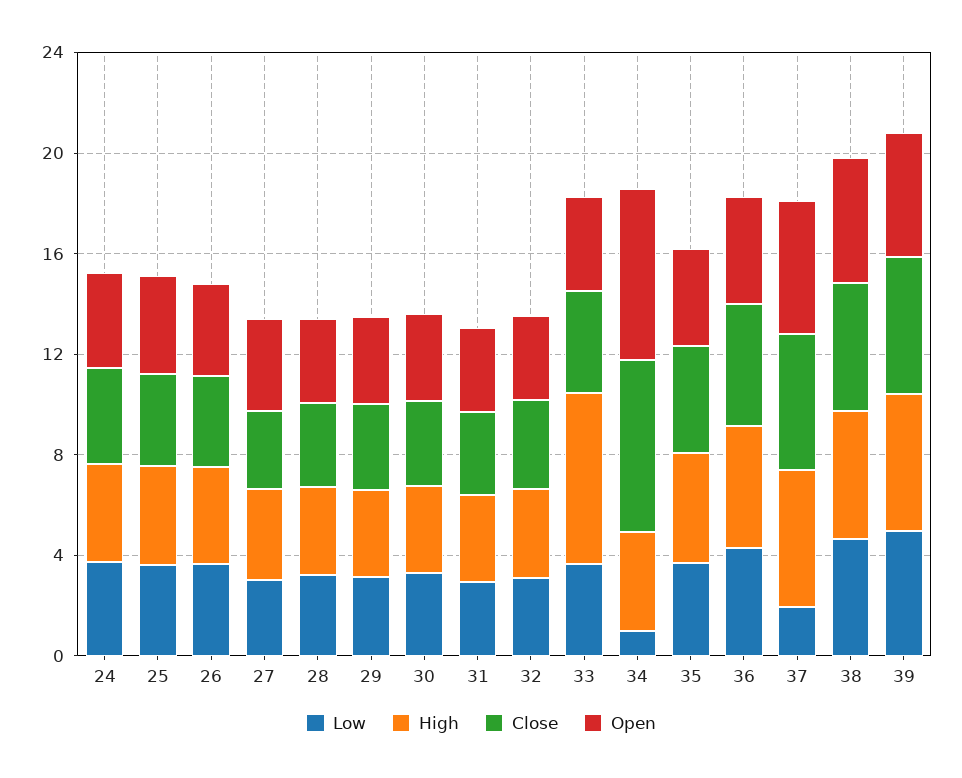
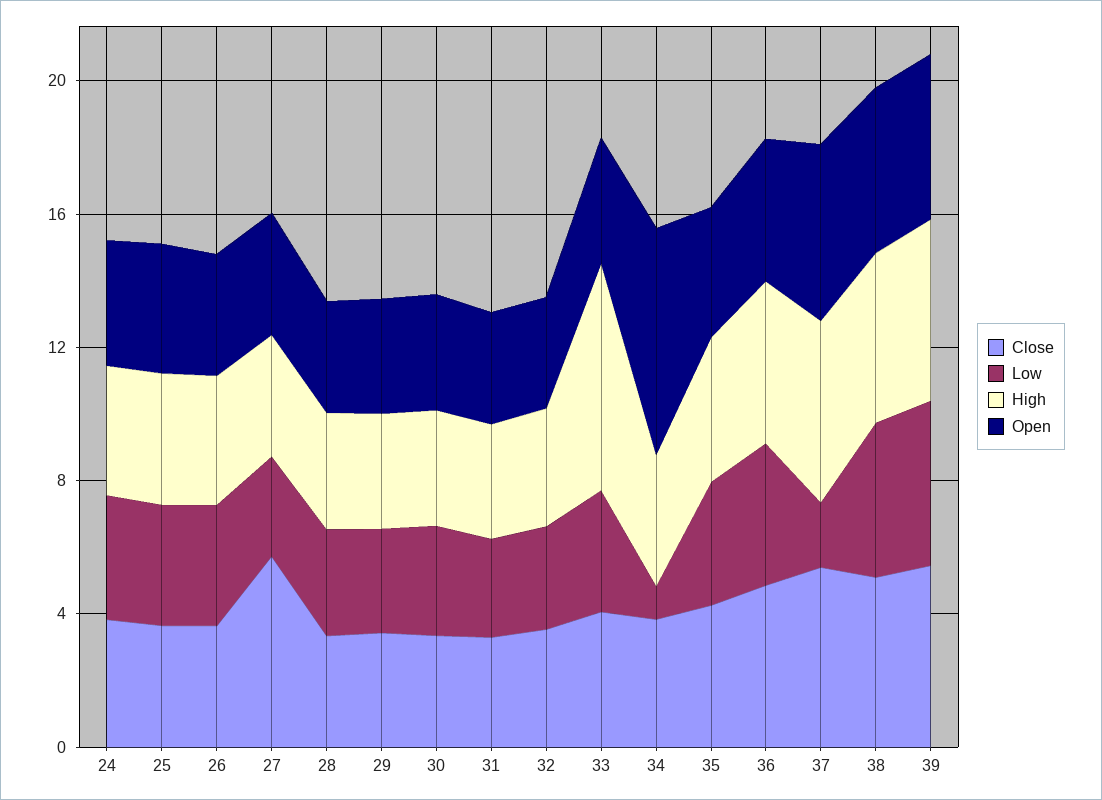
  {
    "Low": {
      "24": 4,
      "25": 4,
      "26": 4,
      "27": 3,
      "28": 3,
      "29": 3,
      "30": 3,
      "31": 3,
      "32": 3,
      "33": 4,
      "34": 1,
      "35": 4,
      "36": 4,
      "37": 2,
      "38": 5,
      "39": 5
    },
    "High": {
      "24": 4,
      "25": 4,
      "26": 4,
      "27": 4,
      "28": 4,
      "29": 3,
      "30": 3,
      "31": 3,
      "32": 4,
      "33": 7,
      "34": 4,
      "35": 4,
      "36": 5,
      "37": 5,
      "38": 5,
      "39": 5
    },
    "Close": {
      "24": 4,
      "25": 4,
      "26": 4,
-     "27": 3,
+     "27": 6,
      "28": 3,
      "29": 3,
      "30": 3,
      "31": 3,
      "32": 4,
      "33": 4,
-     "34": 7,
+     "34": 4,
      "35": 4,
      "36": 5,
      "37": 5,
      "38": 5,
      "39": 5
    },
    "Open": {
      "24": 4,
      "25": 4,
      "26": 4,
      "27": 4,
      "28": 3,
      "29": 3,
      "30": 3,
      "31": 3,
      "32": 3,
      "33": 4,
      "34": 7,
      "35": 4,
      "36": 4,
      "37": 5,
      "38": 5,
      "39": 5
    }
  }

